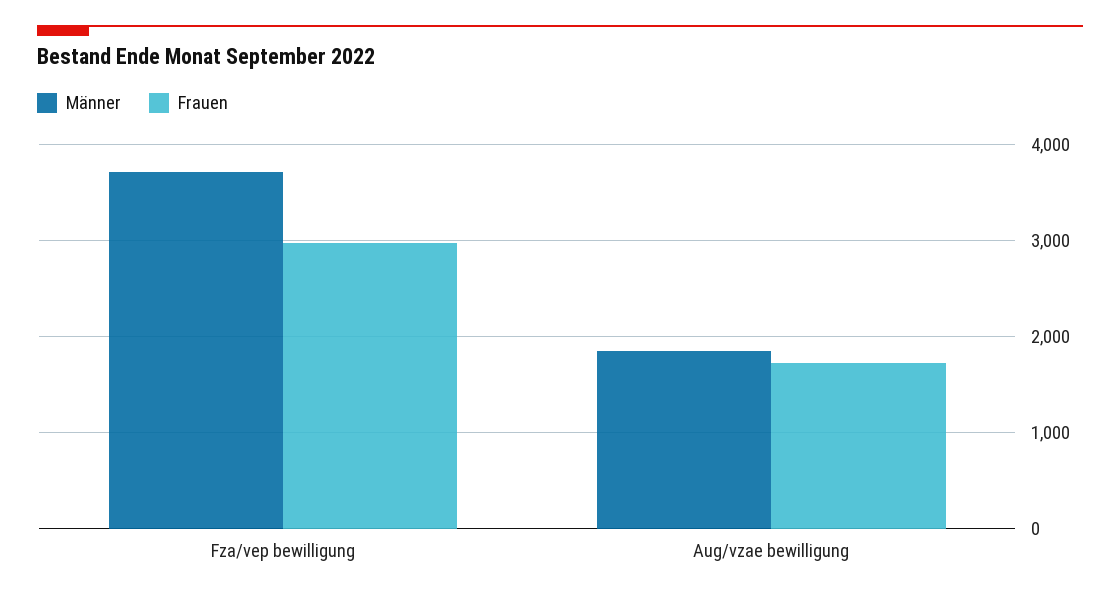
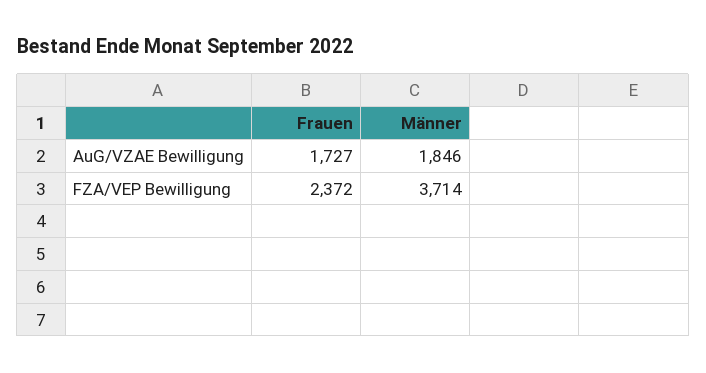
  {
    "Männer": {
      "Fza/vep bewilligung": 3714,
      "Aug/vzae bewilligung": 1846
    },
    "Frauen": {
-     "Fza/vep bewilligung": 3000,
+     "Fza/vep bewilligung": 2372,
      "Aug/vzae bewilligung": 1727
    }
  }

